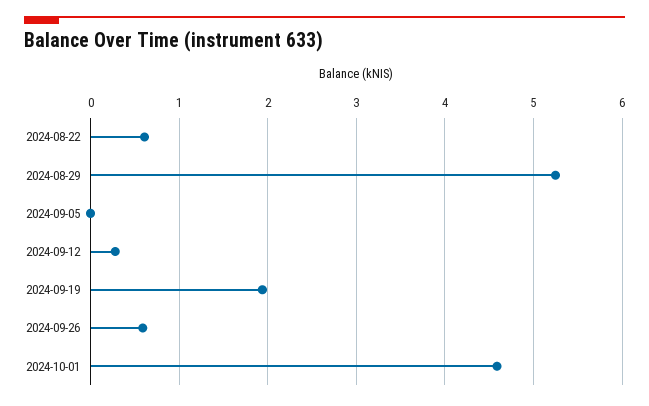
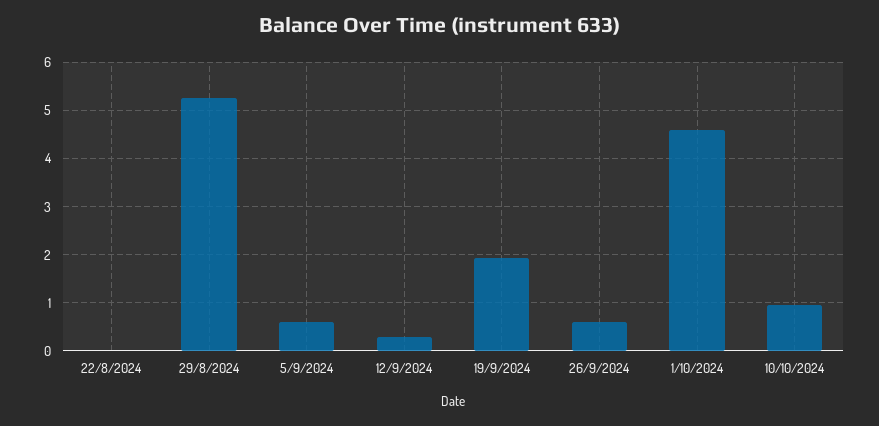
  {
-   "2024-08-22": 0.6,
+   "2024-08-22": 0,
    "2024-08-29": 5.3,
-   "2024-09-05": 0,
+   "2024-09-05": 0.6,
    "2024-09-12": 0.3,
    "2024-09-19": 1.9,
    "2024-09-26": 0.6,
-   "2024-10-01": 4.6
+   "2024-10-01": 4.6,
+   "10/10/2024": 1
  }

